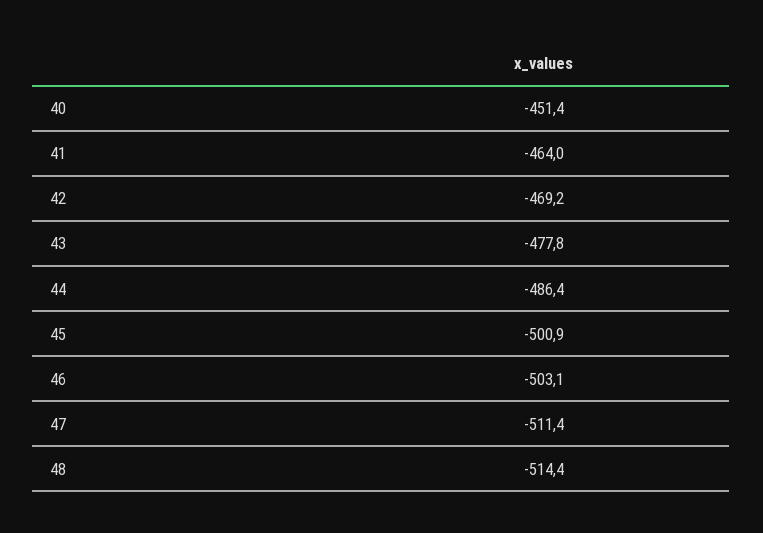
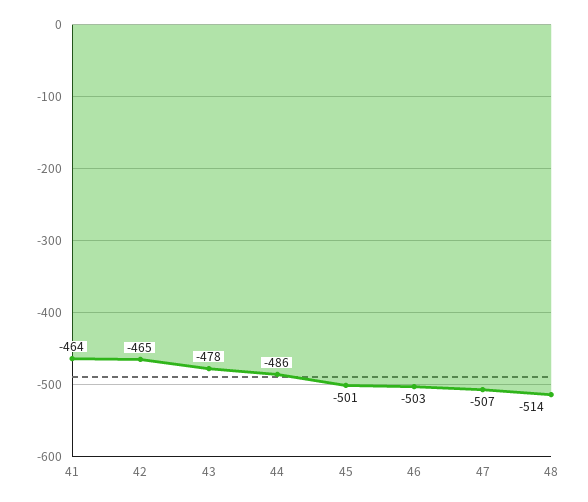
  {
-   "40": -451.4,
    "41": -464,
-   "42": -469.2,
+   "42": -465,
    "43": -477.8,
    "44": -486.4,
    "45": -500.9,
    "46": -503.1,
-   "47": -511.4,
+   "47": -507,
    "48": -514.4
  }

